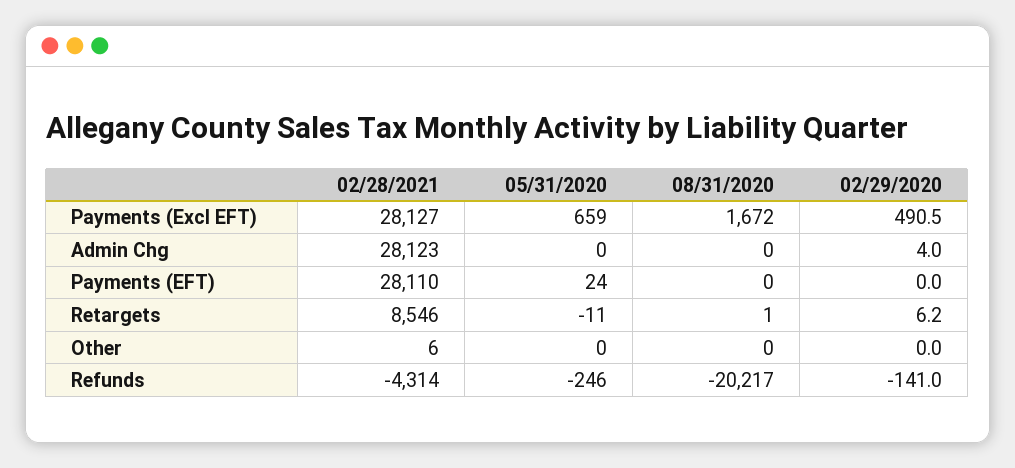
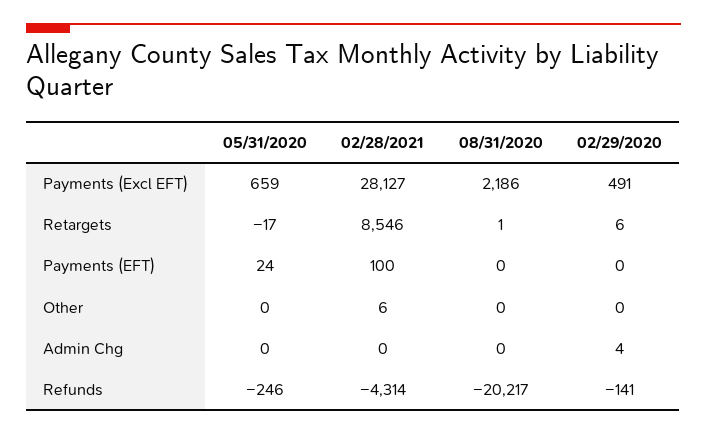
  {
    "02/28/2021": {
      "Payments (Excl EFT)": 28127,
-     "Admin Chg": 28123,
+     "Admin Chg": 0,
-     "Payments (EFT)": 28110,
+     "Payments (EFT)": 100,
      "Retargets": 8546,
      "Other": 6,
      "Refunds": -4314
    },
    "05/31/2020": {
      "Payments (Excl EFT)": 659,
      "Admin Chg": 0,
      "Payments (EFT)": 24,
-     "Retargets": -11,
+     "Retargets": -17,
      "Other": 0,
      "Refunds": -246
    },
    "08/31/2020": {
-     "Payments (Excl EFT)": 1672,
+     "Payments (Excl EFT)": 2186,
      "Admin Chg": 0,
      "Payments (EFT)": 0,
      "Retargets": 1,
      "Other": 0,
      "Refunds": -20217
    },
    "02/29/2020": {
      "Payments (Excl EFT)": 490.5,
      "Admin Chg": 4,
      "Payments (EFT)": 0,
      "Retargets": 6.2,
      "Other": 0,
      "Refunds": -141
    }
  }

